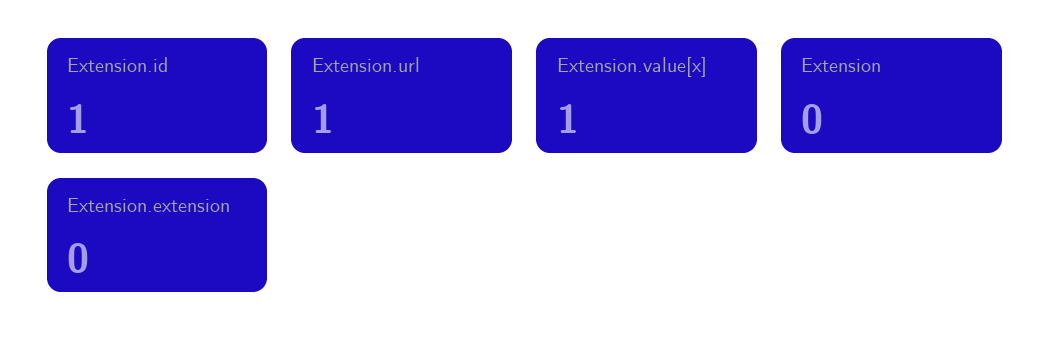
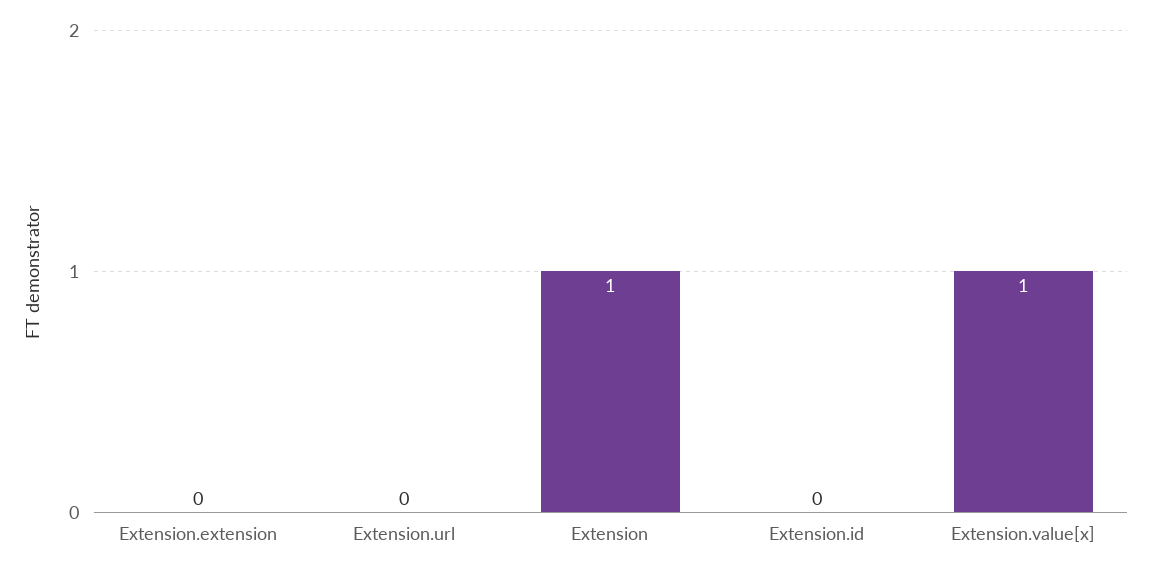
  {
-   "Extension.id": 1,
+   "Extension.id": 0,
-   "Extension.url": 1,
+   "Extension.url": 0,
    "Extension.value[x]": 1,
-   "Extension": 0,
+   "Extension": 1,
    "Extension.extension": 0
  }

